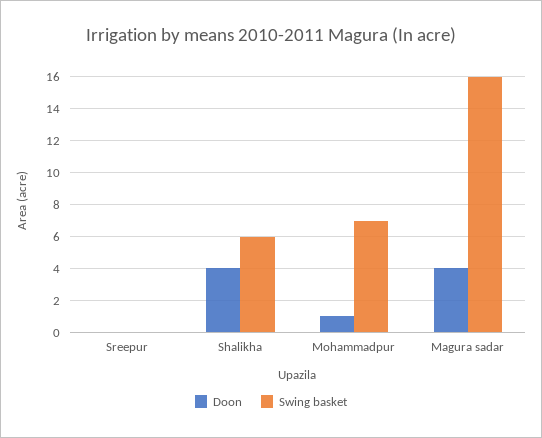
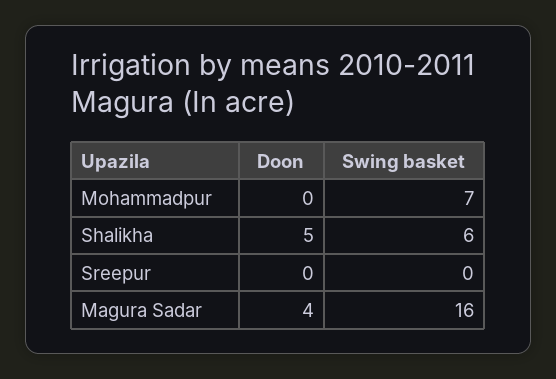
  {
    "Doon": {
      "Sreepur": 0,
-     "Shalikha": 4,
+     "Shalikha": 5,
-     "Mohammadpur": 1,
+     "Mohammadpur": 0,
      "Magura sadar": 4
    },
    "Swing basket": {
      "Sreepur": 0,
      "Shalikha": 6,
      "Mohammadpur": 7,
      "Magura sadar": 16
    }
  }

